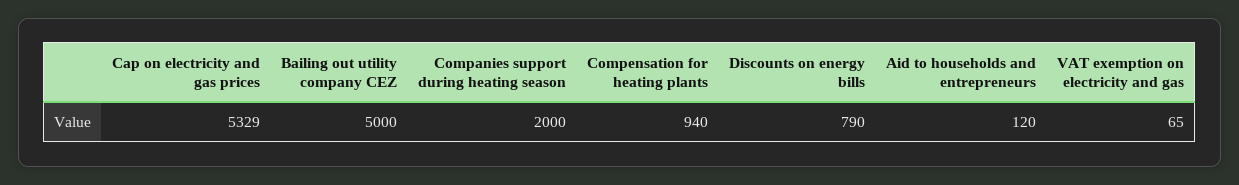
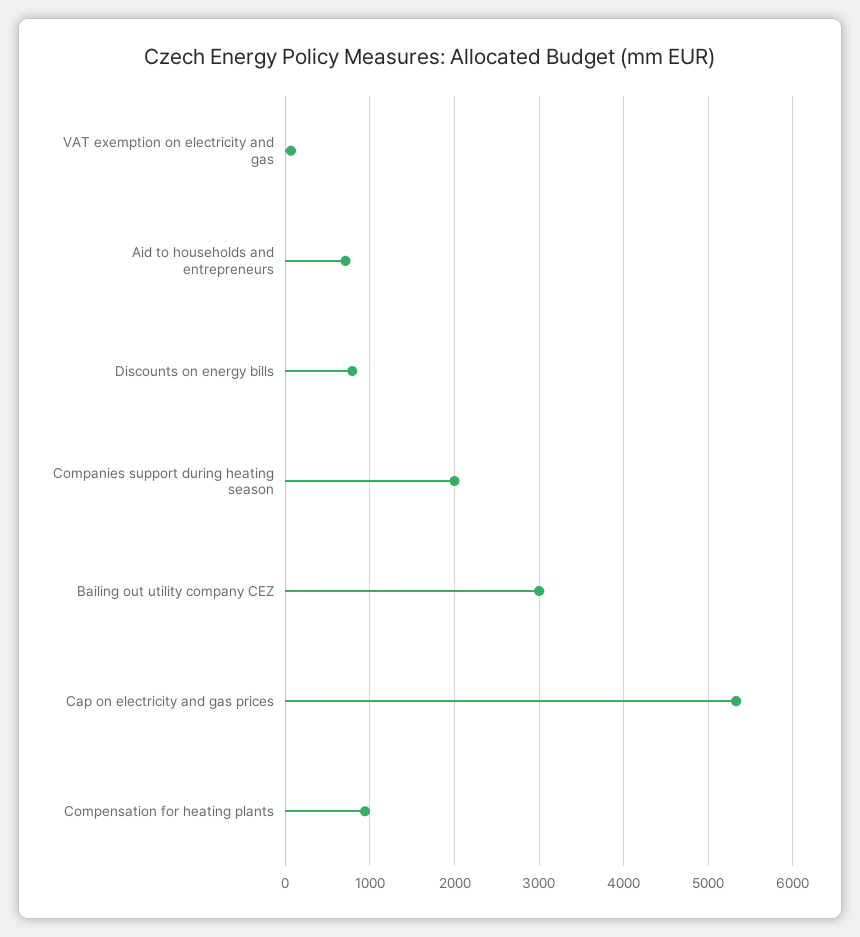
  {
    "Cap on electricity and gas prices": 5329,
-   "Bailing out utility company CEZ": 5000,
+   "Bailing out utility company CEZ": 3000,
    "Companies support during heating season": 2000,
    "Compensation for heating plants": 940,
    "Discounts on energy bills": 790,
-   "Aid to households and entrepreneurs": 120,
+   "Aid to households and entrepreneurs": 700,
    "VAT exemption on electricity and gas": 65
  }

